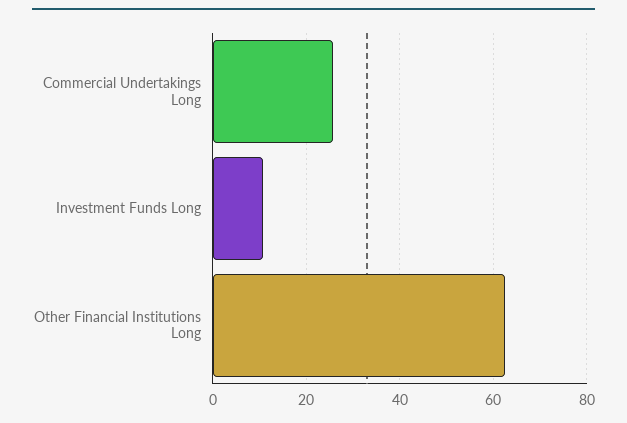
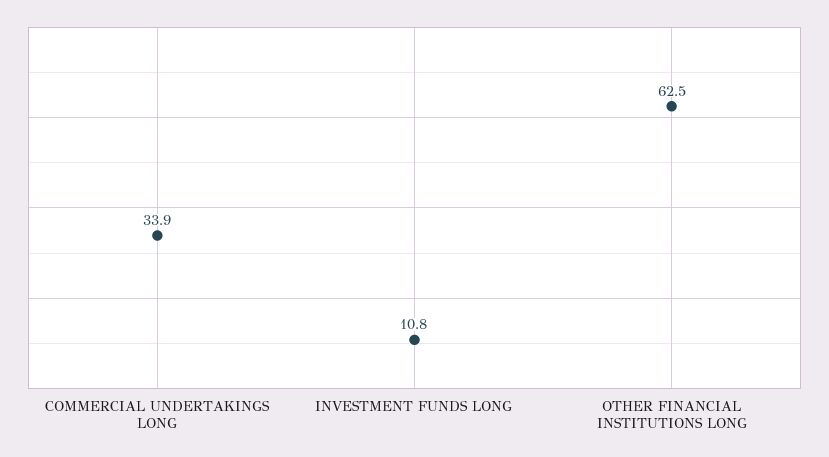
  {
-   "Commercial Undertakings Long": 26,
+   "Commercial Undertakings Long": 33.9,
    "Investment Funds Long": 10.8,
    "Other Financial Institutions Long": 62.5
  }

